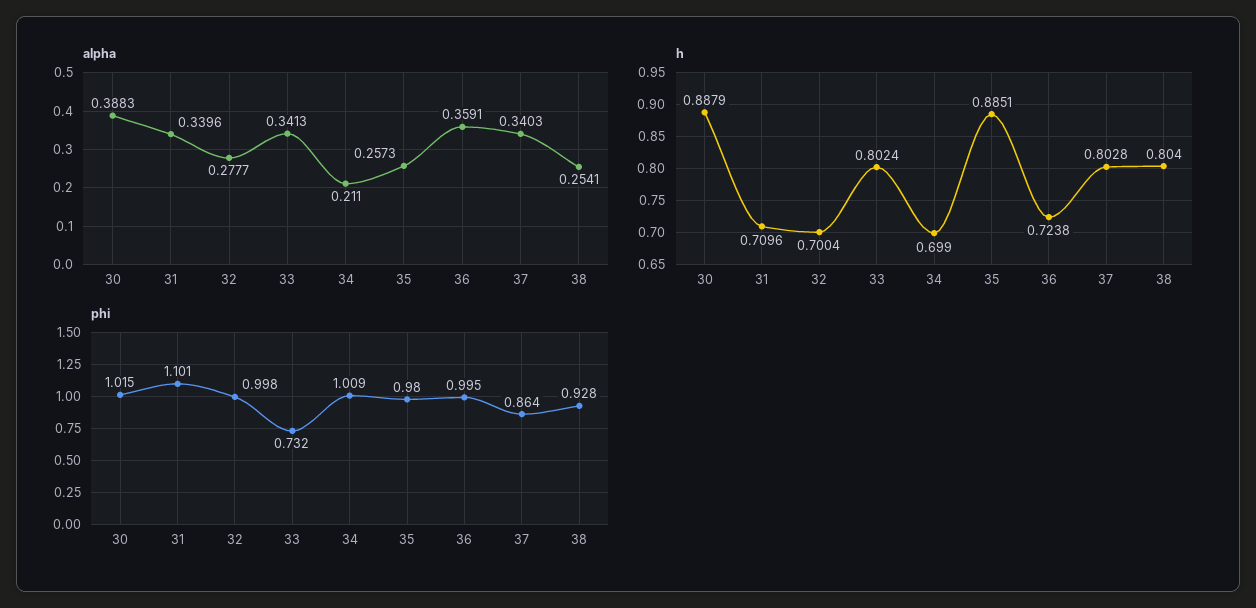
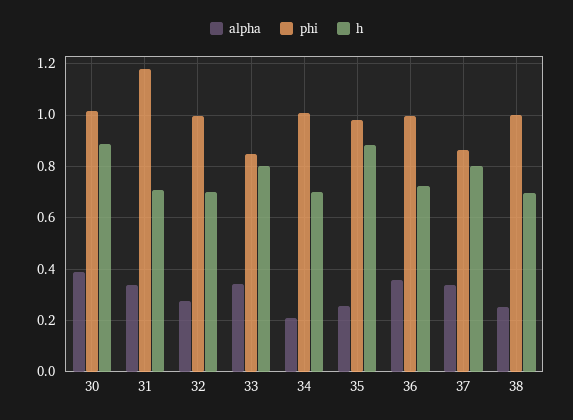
  {
    "alpha": {
      "30": 0.3883,
      "31": 0.3396,
      "32": 0.2777,
      "33": 0.3413,
      "34": 0.211,
      "35": 0.2573,
      "36": 0.3591,
      "37": 0.3403,
      "38": 0.2541
    },
    "h": {
      "30": 0.8879,
      "31": 0.7096,
      "32": 0.7004,
      "33": 0.8024,
      "34": 0.699,
      "35": 0.8851,
      "36": 0.7238,
      "37": 0.8028,
-     "38": 0.804
+     "38": 0.7
    },
    "phi": {
      "30": 1.015,
-     "31": 1.101,
+     "31": 1.175,
      "32": 0.998,
-     "33": 0.732,
+     "33": 0.85,
      "34": 1.009,
      "35": 0.98,
      "36": 0.995,
      "37": 0.864,
-     "38": 0.928
+     "38": 1
    }
  }

